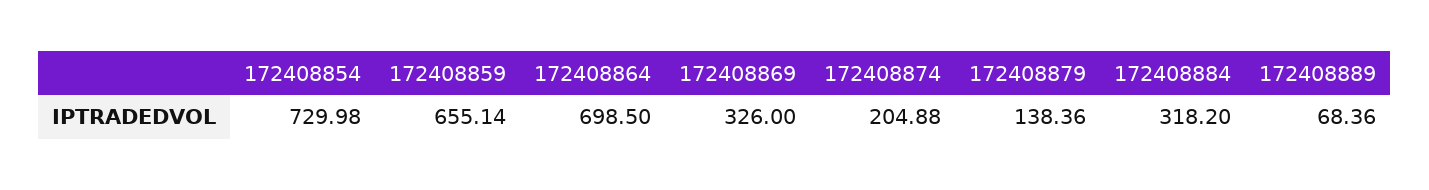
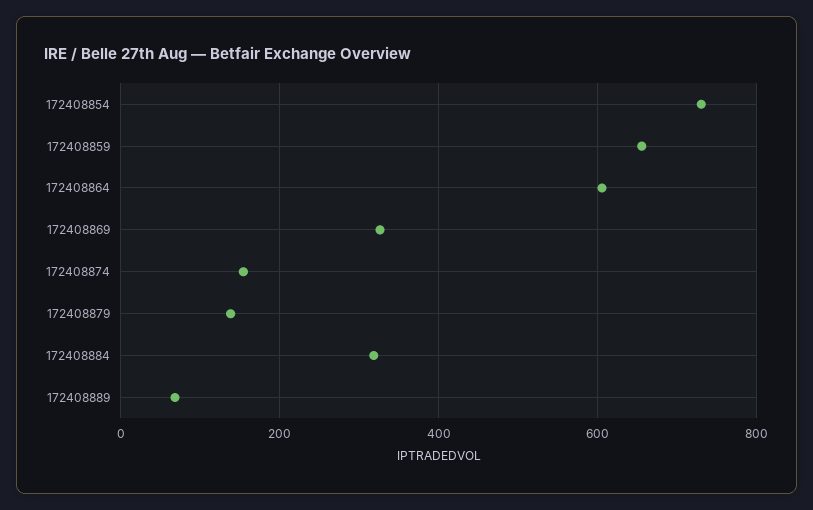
  {
    "172408854": 729.98,
    "172408859": 655.14,
-   "172408864": 698.5,
+   "172408864": 600,
    "172408869": 326,
-   "172408874": 204.88,
+   "172408874": 160,
    "172408879": 138.36,
    "172408884": 318.2,
    "172408889": 68.36
  }

